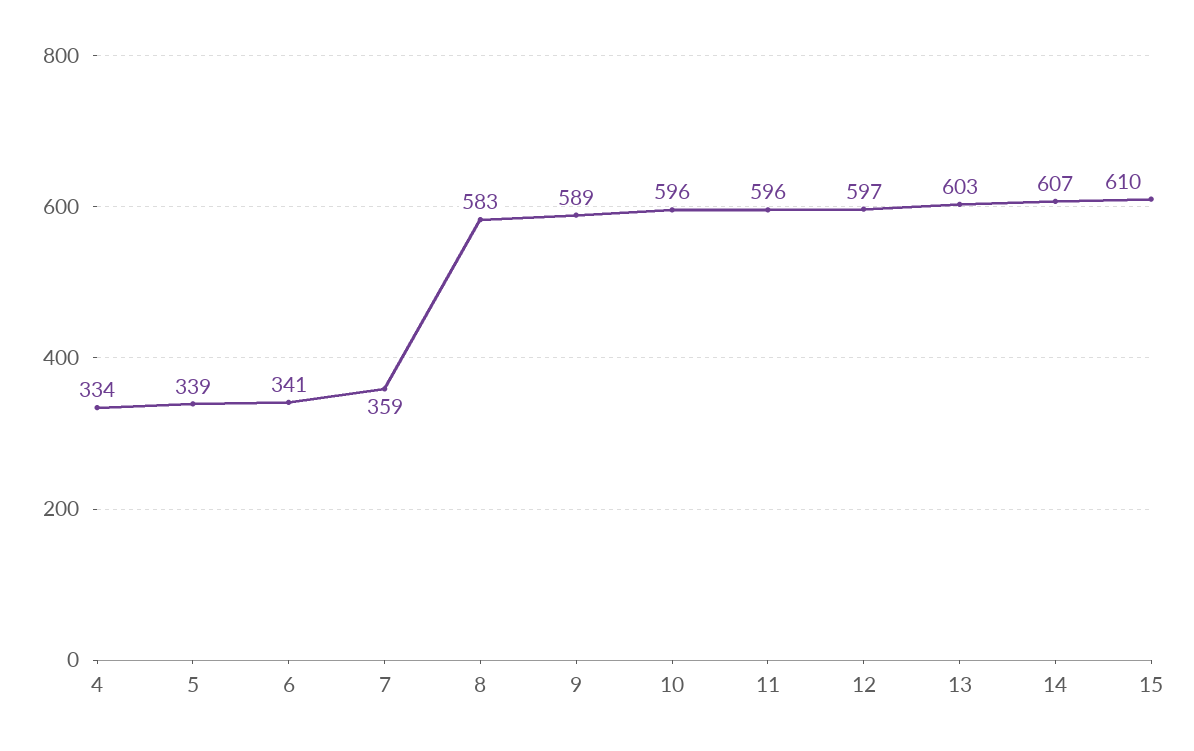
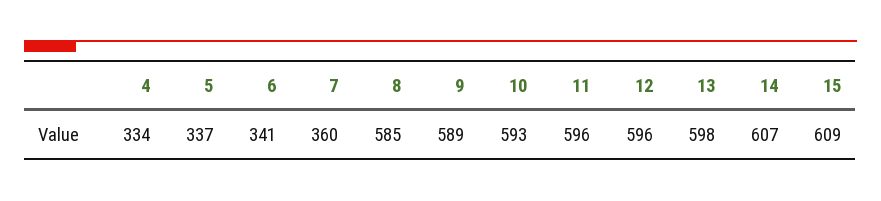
  {
    "4": 334,
-   "5": 339,
+   "5": 337,
    "6": 341,
-   "7": 359,
+   "7": 360,
-   "8": 583,
+   "8": 585,
    "9": 589,
-   "10": 596,
+   "10": 593,
    "11": 596,
-   "12": 597,
+   "12": 596,
-   "13": 603,
+   "13": 598,
    "14": 607,
-   "15": 610
+   "15": 609
  }

